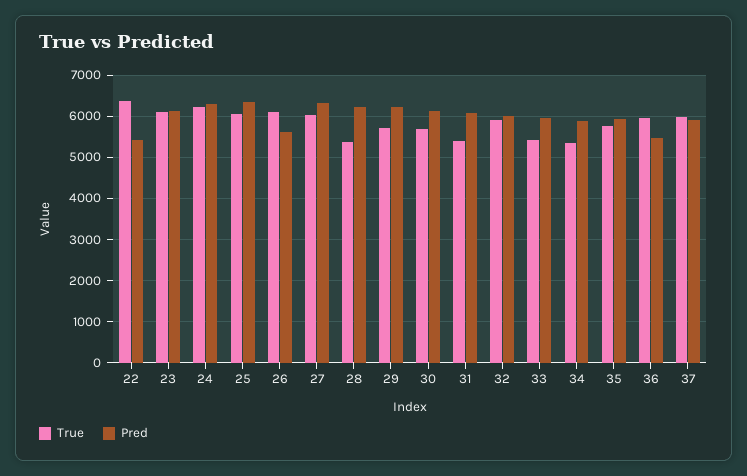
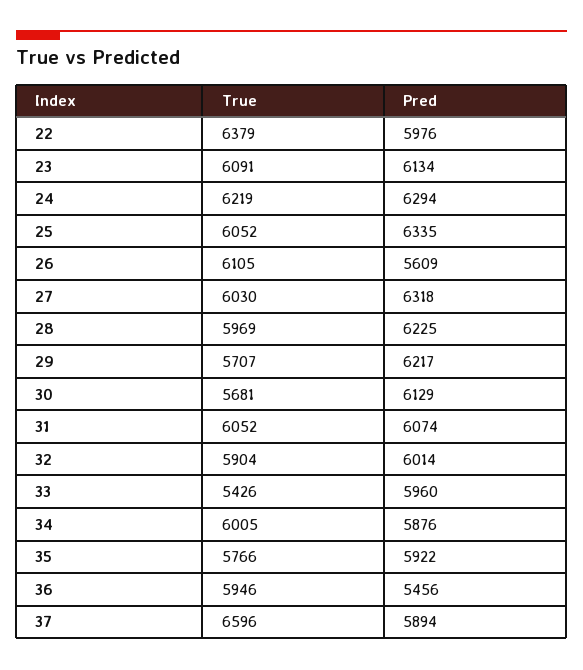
  {
    "True": {
      "22": 6379,
      "23": 6091,
      "24": 6219,
      "25": 6052,
      "26": 6105,
      "27": 6030,
-     "28": 5400,
+     "28": 5969,
      "29": 5707,
      "30": 5681,
-     "31": 5400,
+     "31": 6052,
      "32": 5904,
      "33": 5426,
-     "34": 5400,
+     "34": 6005,
      "35": 5766,
      "36": 5946,
-     "37": 6000
+     "37": 6596
    },
    "Pred": {
-     "22": 5400,
+     "22": 5976,
      "23": 6134,
      "24": 6294,
      "25": 6335,
      "26": 5609,
      "27": 6318,
      "28": 6225,
      "29": 6217,
      "30": 6129,
      "31": 6074,
      "32": 6014,
      "33": 5960,
      "34": 5876,
      "35": 5922,
      "36": 5456,
      "37": 5894
    }
  }

